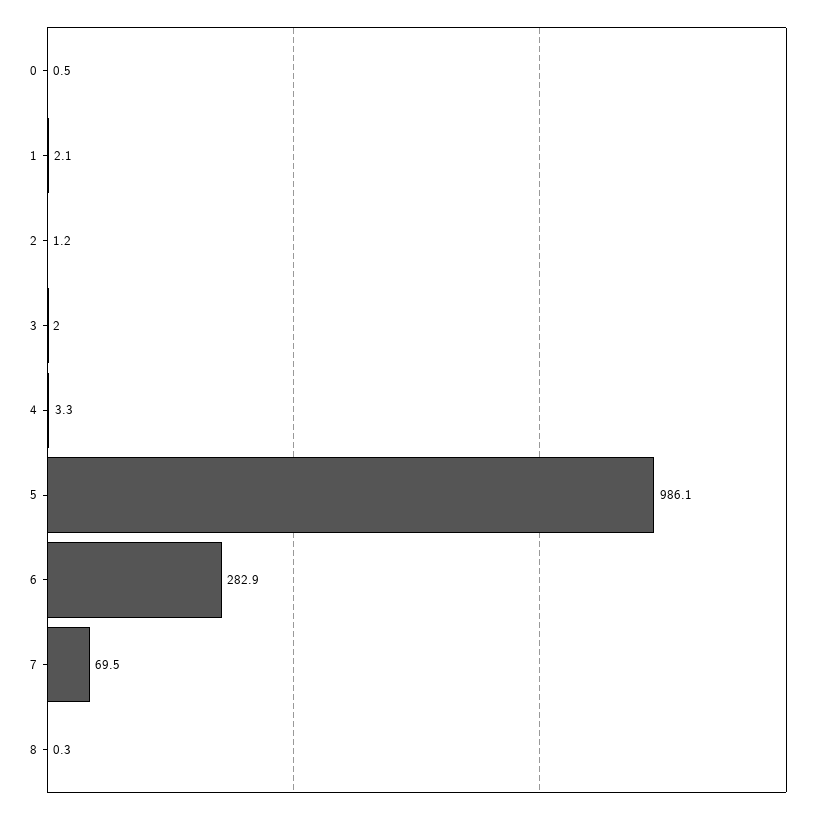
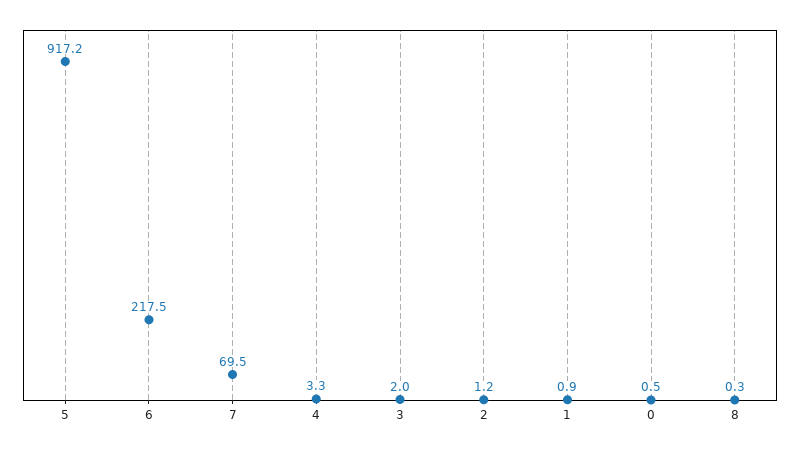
  {
    "0": 0.5,
-   "1": 2.1,
+   "1": 0.9,
    "2": 1.2,
    "3": 2,
    "4": 3.3,
-   "5": 986.1,
+   "5": 917.2,
-   "6": 282.9,
+   "6": 217.5,
    "7": 69.5,
    "8": 0.3
  }

